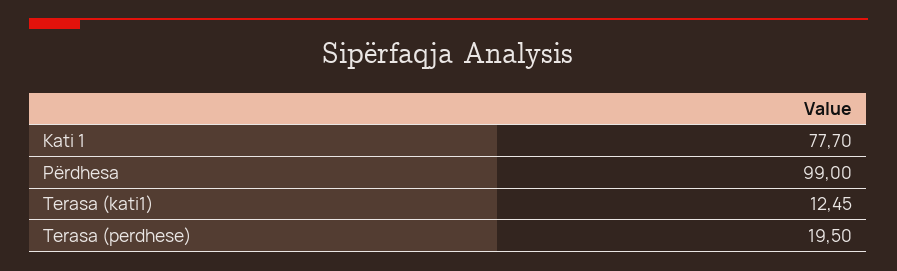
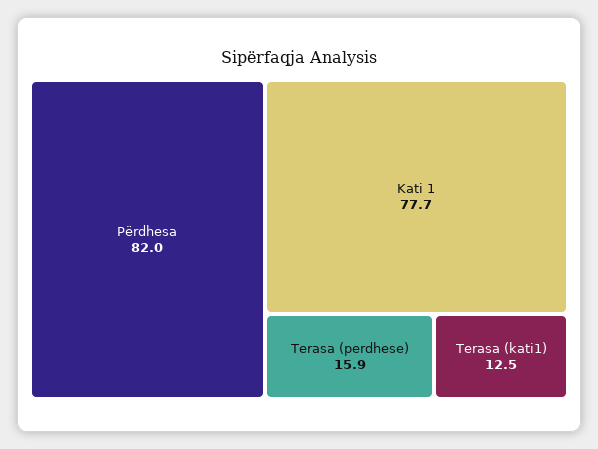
  {
    "Kati 1": 77.7,
-   "Përdhesa": 99,
+   "Përdhesa": 82,
    "Terasa (kati1)": 12.45,
-   "Terasa (perdhese)": 19.5
+   "Terasa (perdhese)": 15.9
  }

